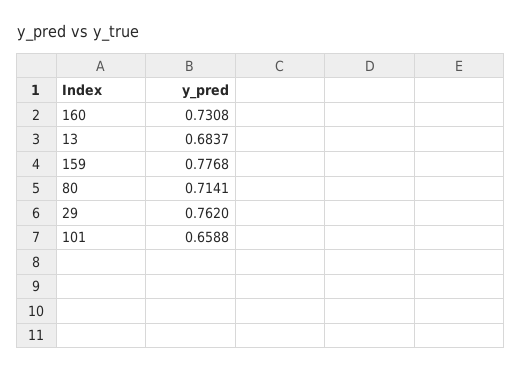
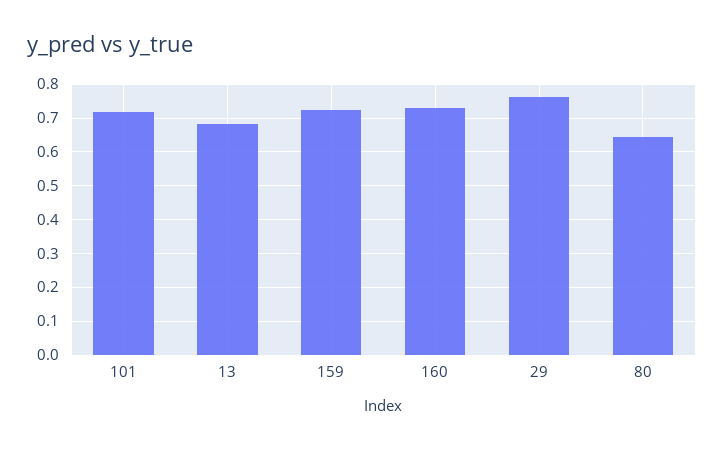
  {
    "160": 0.7308,
    "13": 0.6837,
-   "159": 0.7768,
+   "159": 0.72,
-   "80": 0.7141,
+   "80": 0.64,
    "29": 0.762,
-   "101": 0.6588
+   "101": 0.72
  }

